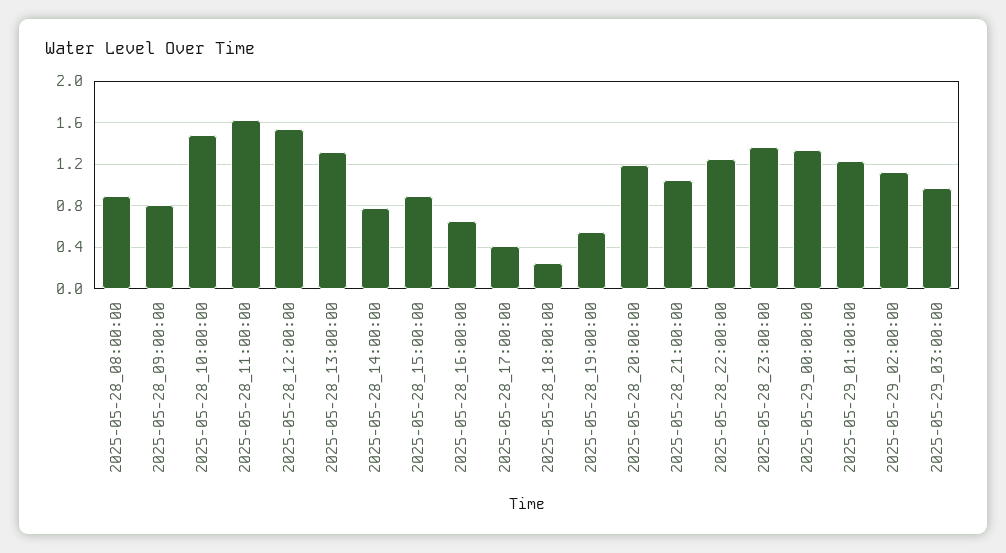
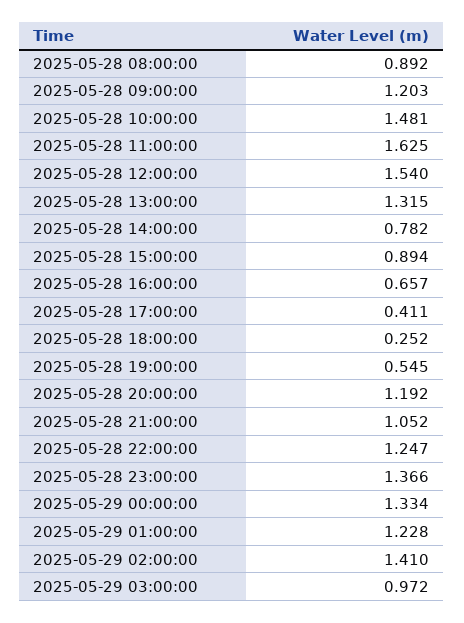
  {
    "2025-05-28_08:00:00": 0.892,
-   "2025-05-28_09:00:00": 0.8,
+   "2025-05-28_09:00:00": 1.203,
    "2025-05-28_10:00:00": 1.481,
    "2025-05-28_11:00:00": 1.625,
    "2025-05-28_12:00:00": 1.54,
    "2025-05-28_13:00:00": 1.315,
    "2025-05-28_14:00:00": 0.782,
    "2025-05-28_15:00:00": 0.894,
    "2025-05-28_16:00:00": 0.657,
    "2025-05-28_17:00:00": 0.411,
    "2025-05-28_18:00:00": 0.252,
    "2025-05-28_19:00:00": 0.545,
    "2025-05-28_20:00:00": 1.192,
    "2025-05-28_21:00:00": 1.052,
    "2025-05-28_22:00:00": 1.247,
    "2025-05-28_23:00:00": 1.366,
    "2025-05-29_00:00:00": 1.334,
    "2025-05-29_01:00:00": 1.228,
-   "2025-05-29_02:00:00": 1.1,
+   "2025-05-29_02:00:00": 1.41,
    "2025-05-29_03:00:00": 0.972
  }

